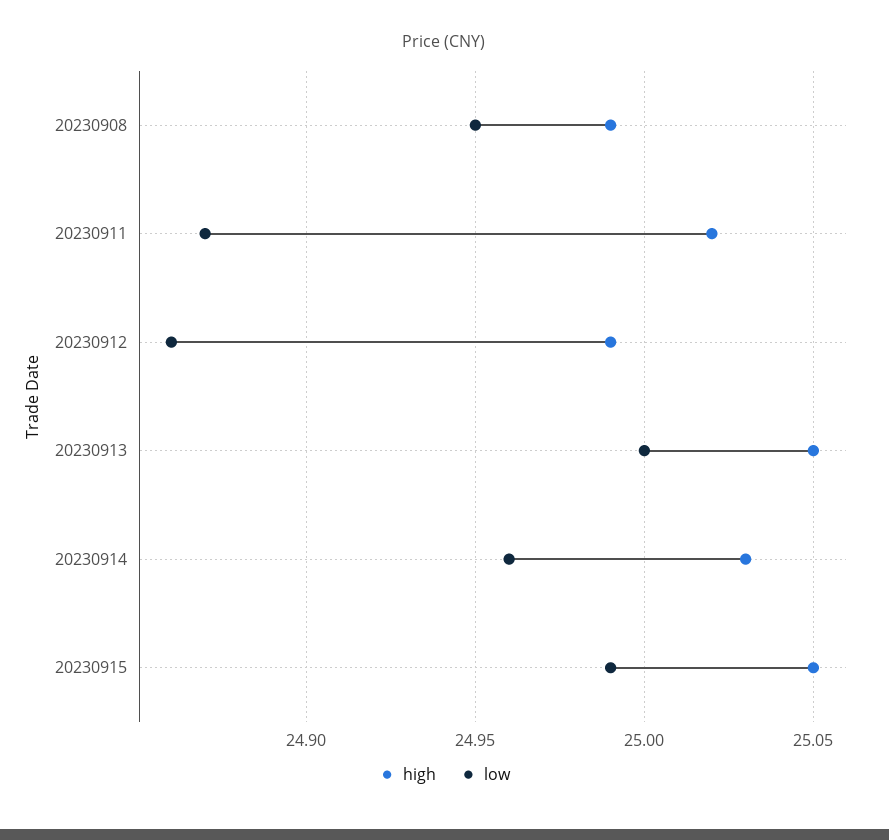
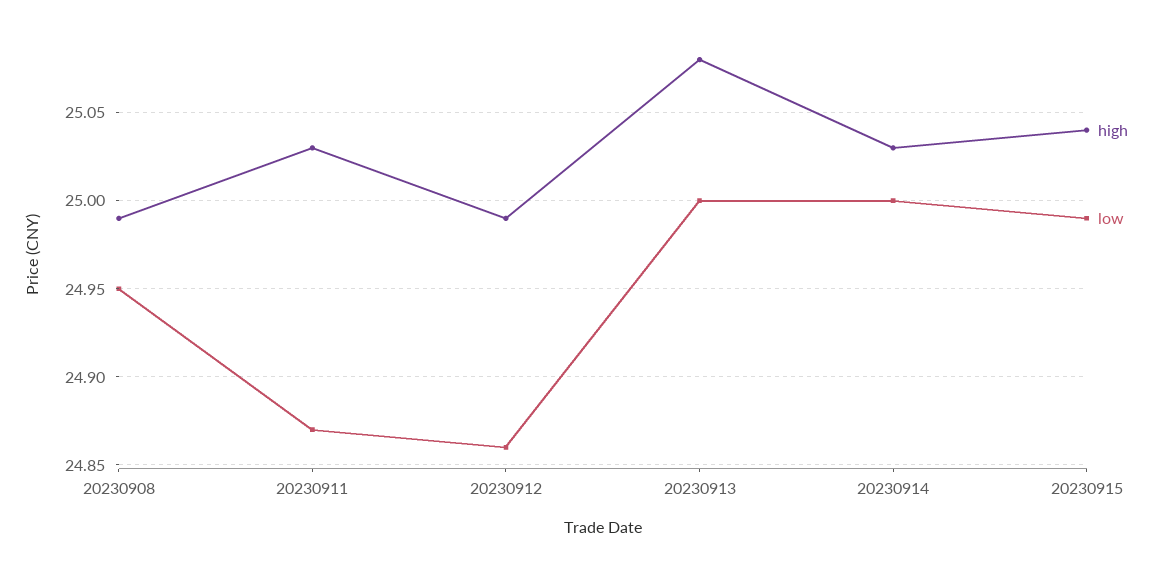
  {
    "high": {
      "20230908": 24.99,
-     "20230911": 25.02,
+     "20230911": 25.03,
      "20230912": 24.99,
-     "20230913": 25.05,
+     "20230913": 25.08,
      "20230914": 25.03,
-     "20230915": 25.05
+     "20230915": 25.04
    },
    "low": {
      "20230908": 24.95,
      "20230911": 24.87,
      "20230912": 24.86,
      "20230913": 25,
-     "20230914": 24.96,
+     "20230914": 25,
      "20230915": 24.99
    }
  }

